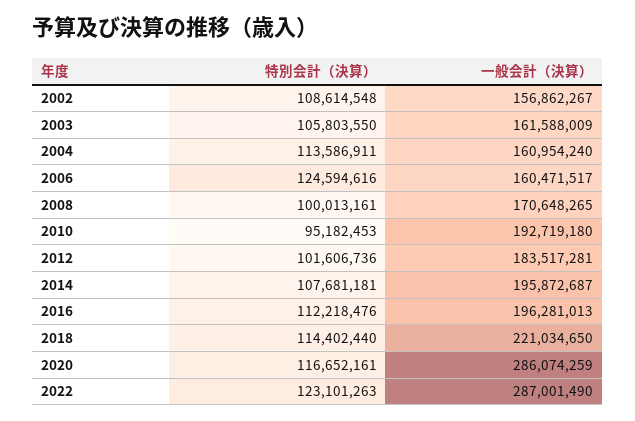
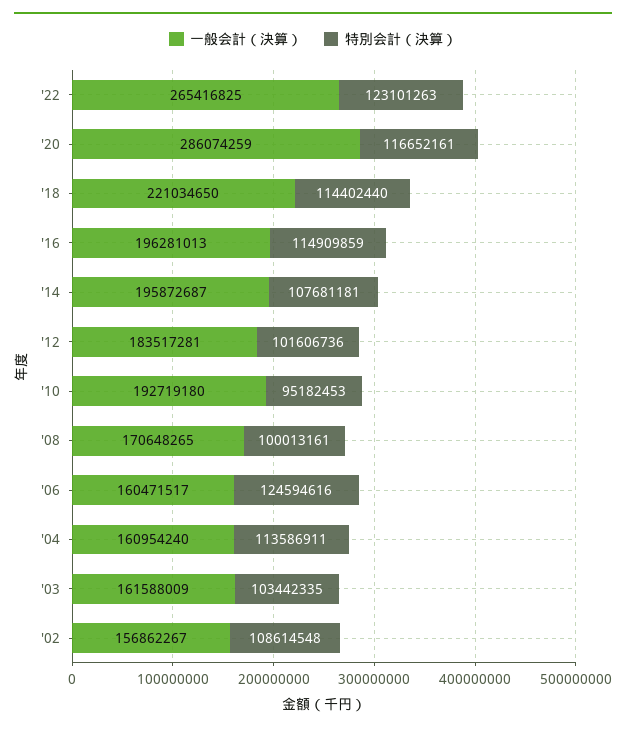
  {
    "特別会計（決算）": {
      "2002": 108614548,
-     "2003": 105803550,
+     "2003": 103442335,
      "2004": 113586911,
      "2006": 124594616,
      "2008": 100013161,
      "2010": 95182453,
      "2012": 101606736,
      "2014": 107681181,
-     "2016": 112218476,
+     "2016": 114909859,
      "2018": 114402440,
      "2020": 116652161,
      "2022": 123101263
    },
    "一般会計（決算）": {
      "2002": 156862267,
      "2003": 161588009,
      "2004": 160954240,
      "2006": 160471517,
      "2008": 170648265,
      "2010": 192719180,
      "2012": 183517281,
      "2014": 195872687,
      "2016": 196281013,
      "2018": 221034650,
      "2020": 286074259,
-     "2022": 287001490
+     "2022": 265416825
    }
  }

